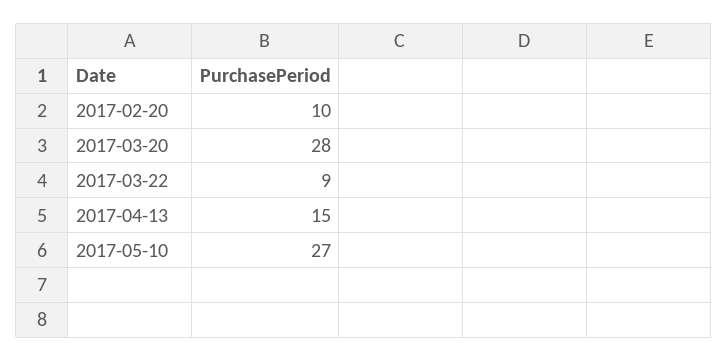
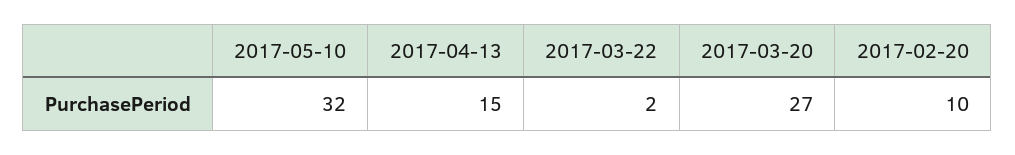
  {
    "2017-02-20": 10,
-   "2017-03-20": 28,
+   "2017-03-20": 27,
-   "2017-03-22": 9,
+   "2017-03-22": 2,
    "2017-04-13": 15,
-   "2017-05-10": 27
+   "2017-05-10": 32
  }

